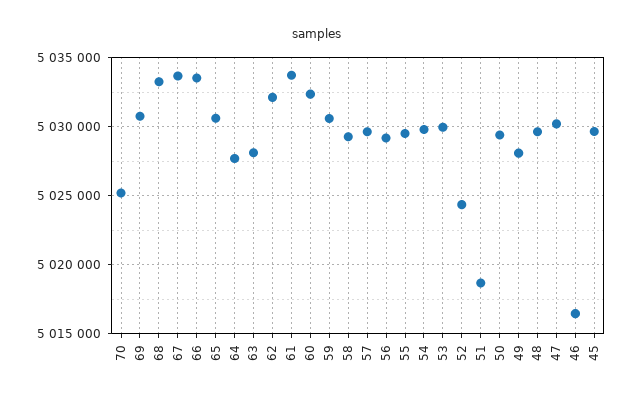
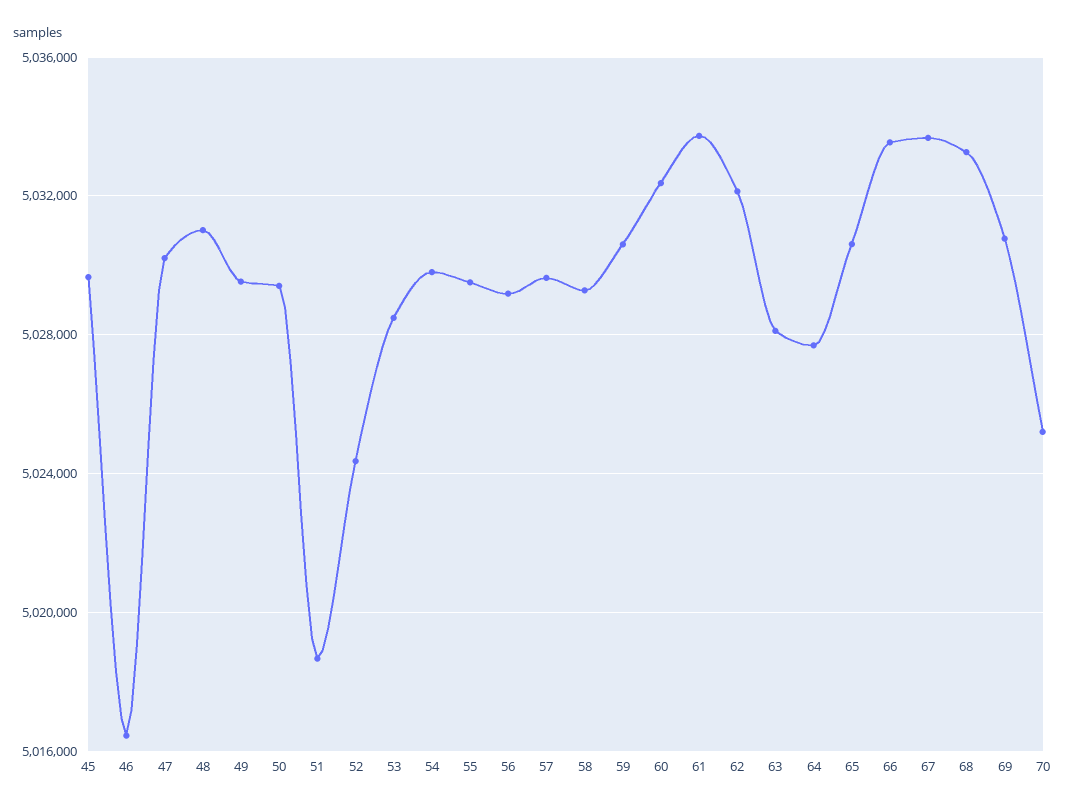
  {
    "70": 5025000,
    "69": 5031000,
    "68": 5033500,
    "67": 5033500,
    "66": 5033500,
    "65": 5030500,
    "64": 5027500,
    "63": 5028000,
    "62": 5032000,
    "61": 5033500,
    "60": 5032500,
    "59": 5030500,
    "58": 5029500,
    "57": 5029500,
    "56": 5029000,
    "55": 5029500,
    "54": 5030000,
-   "53": 5030000,
+   "53": 5028500,
    "52": 5024500,
    "51": 5018500,
    "50": 5029500,
-   "49": 5028000,
+   "49": 5029500,
-   "48": 5029500,
+   "48": 5031000,
    "47": 5030000,
    "46": 5016500,
    "45": 5029500
  }

